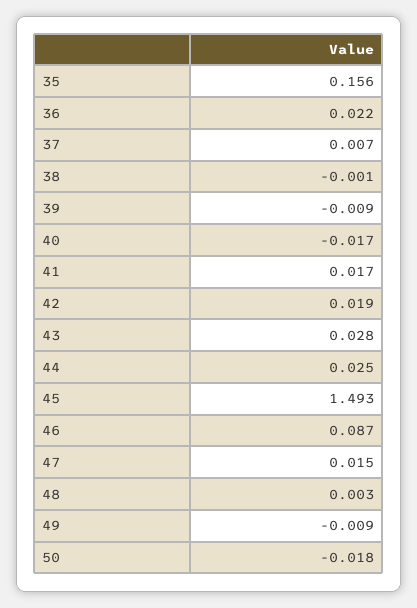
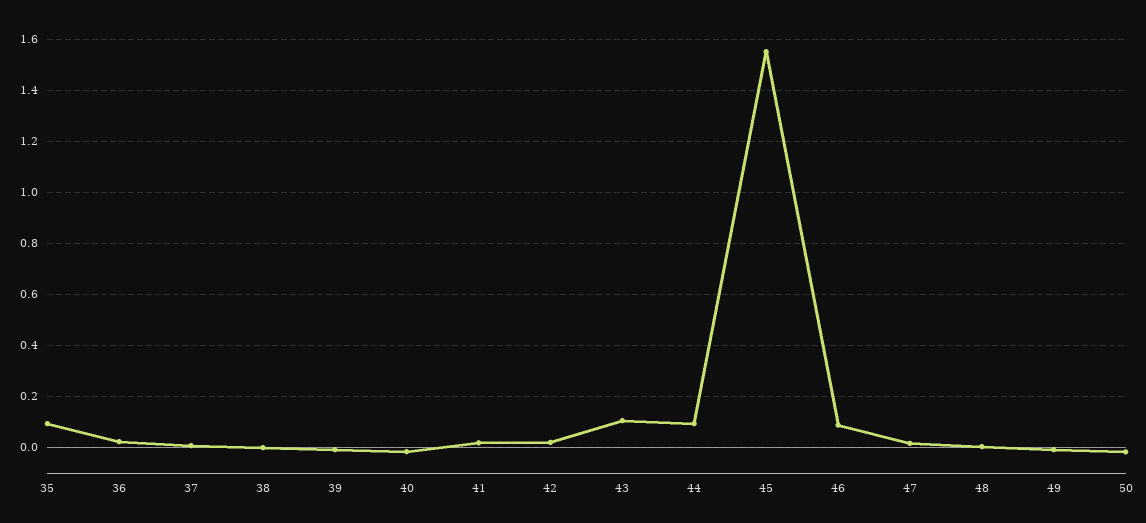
  {
-   "35": 0.156,
+   "35": 0.1,
    "36": 0.022,
    "37": 0.007,
    "38": -0.001,
    "39": -0.009,
    "40": -0.017,
    "41": 0.017,
    "42": 0.019,
-   "43": 0.028,
+   "43": 0.1,
-   "44": 0.025,
+   "44": 0.1,
-   "45": 1.493,
+   "45": 1.55,
    "46": 0.087,
    "47": 0.015,
    "48": 0.003,
    "49": -0.009,
    "50": -0.018
  }

